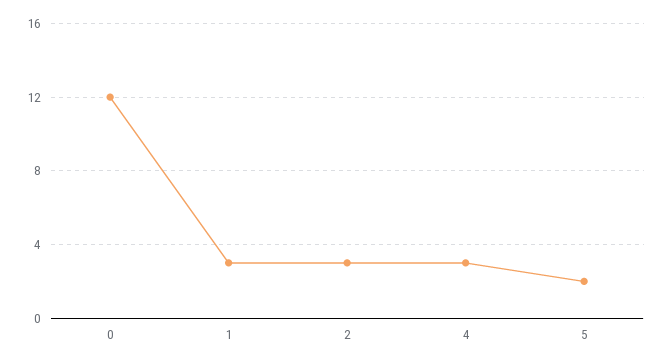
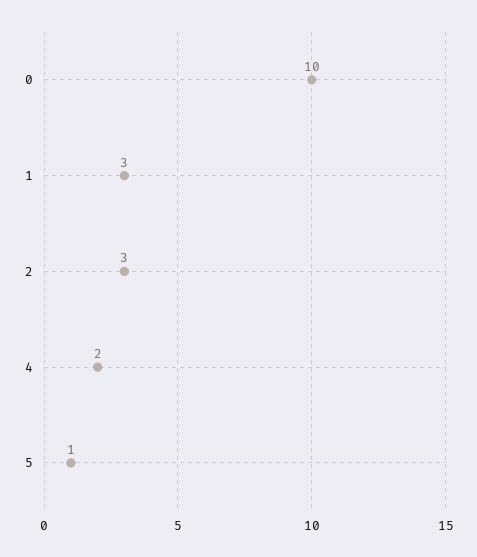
  {
-   "0": 12,
+   "0": 10,
    "1": 3,
    "2": 3,
-   "4": 3,
+   "4": 2,
-   "5": 2
+   "5": 1
  }

